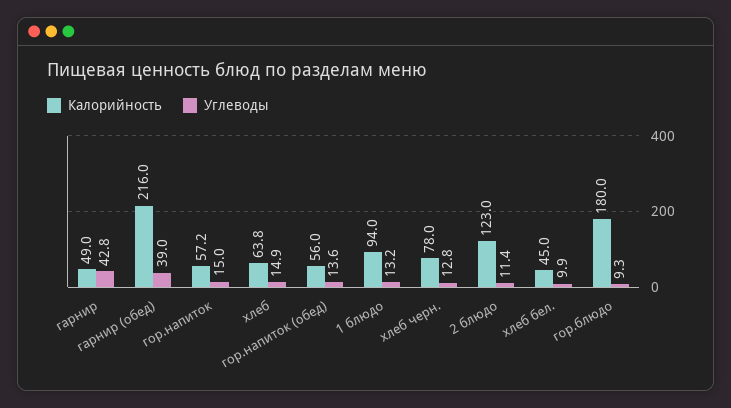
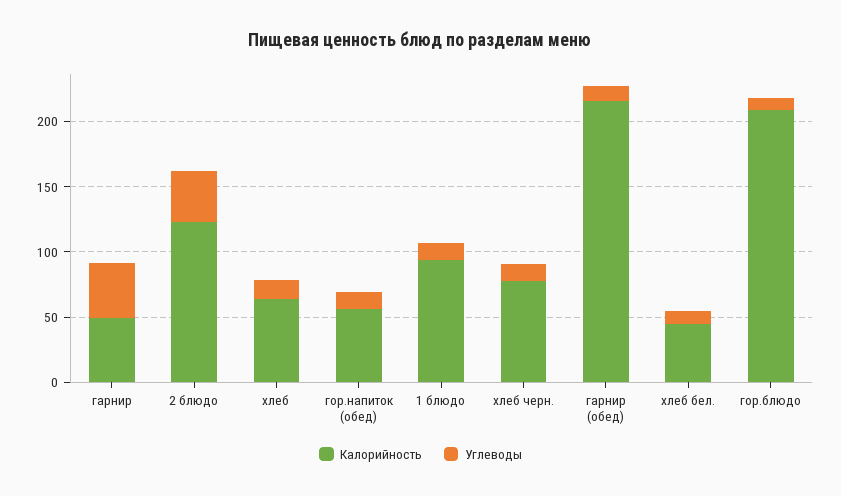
  {
    "Калорийность": {
      "гарнир": 49,
      "гарнир (обед)": 216,
-     "гор.напиток": 57.2,
      "хлеб": 63.8,
      "гор.напиток (обед)": 56,
      "1 блюдо": 94,
      "хлеб черн.": 78,
      "2 блюдо": 123,
      "хлеб бел.": 45,
-     "гор.блюдо": 180
+     "гор.блюдо": 210
    },
    "Углеводы": {
      "гарнир": 42.8,
-     "гарнир (обед)": 39,
+     "гарнир (обед)": 10,
-     "гор.напиток": 15,
      "хлеб": 14.9,
      "гор.напиток (обед)": 13.6,
      "1 блюдо": 13.2,
      "хлеб черн.": 12.8,
-     "2 блюдо": 11.4,
+     "2 блюдо": 40,
      "хлеб бел.": 9.9,
      "гор.блюдо": 9.3
    }
  }

